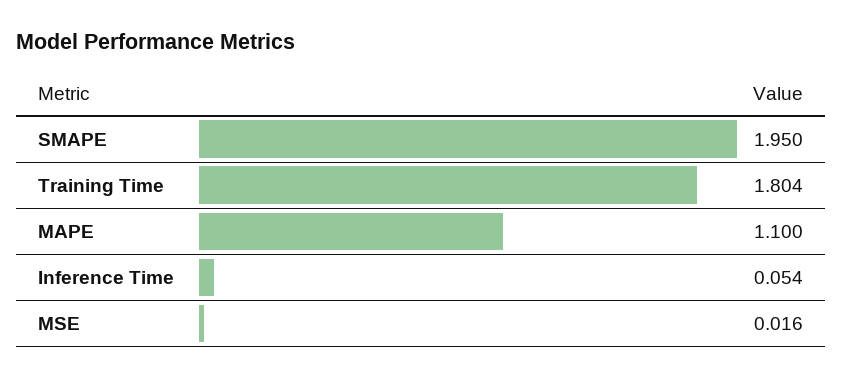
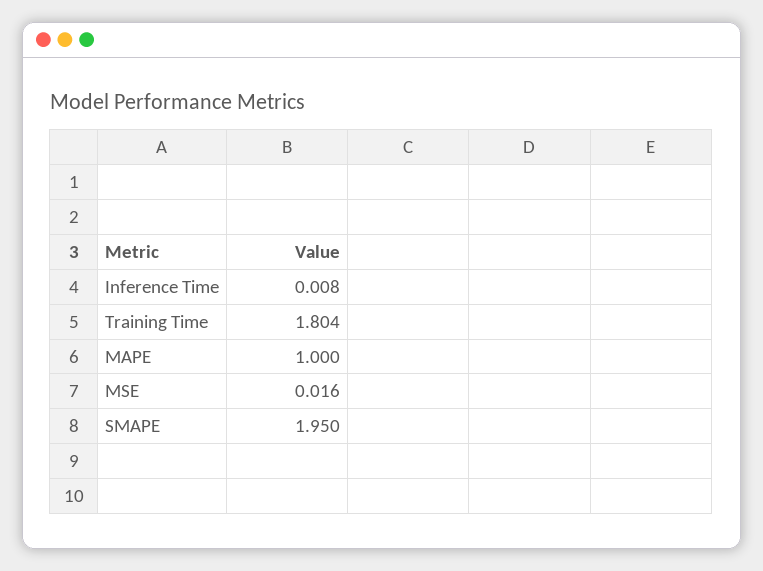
  {
    "SMAPE": 1.95,
    "Training Time": 1.804,
-   "MAPE": 1.1,
+   "MAPE": 1,
-   "Inference Time": 0.054,
+   "Inference Time": 0.008,
    "MSE": 0.016
  }

